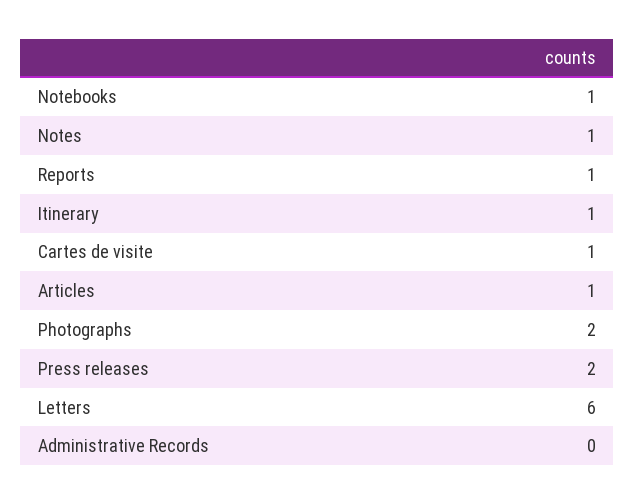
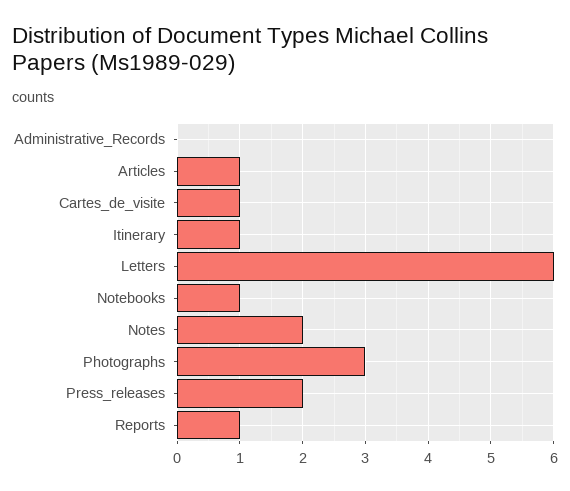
  {
    "Notebooks": 1,
-   "Notes": 1,
+   "Notes": 2,
    "Reports": 1,
    "Itinerary": 1,
    "Cartes de visite": 1,
    "Articles": 1,
-   "Photographs": 2,
+   "Photographs": 3,
    "Press releases": 2,
    "Letters": 6,
    "Administrative Records": 0
  }

